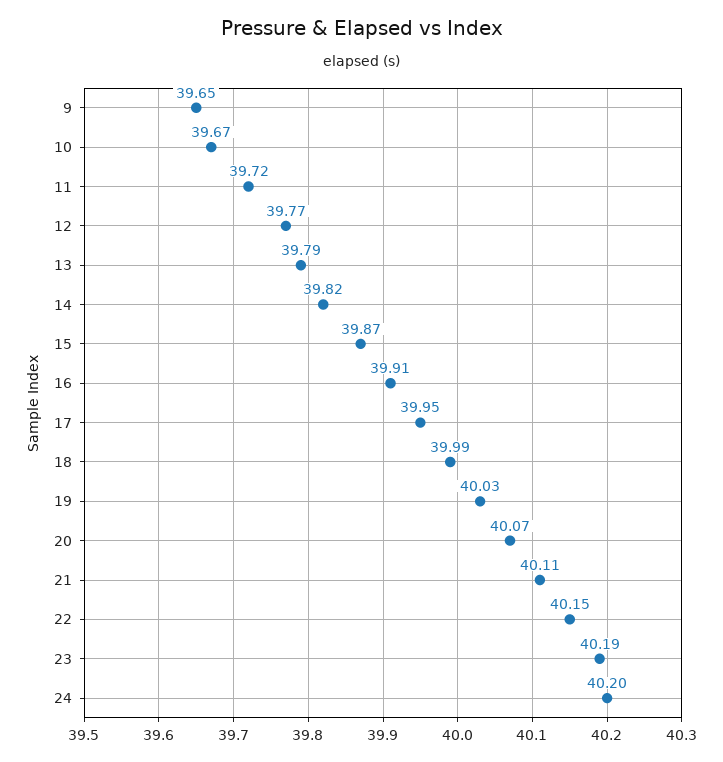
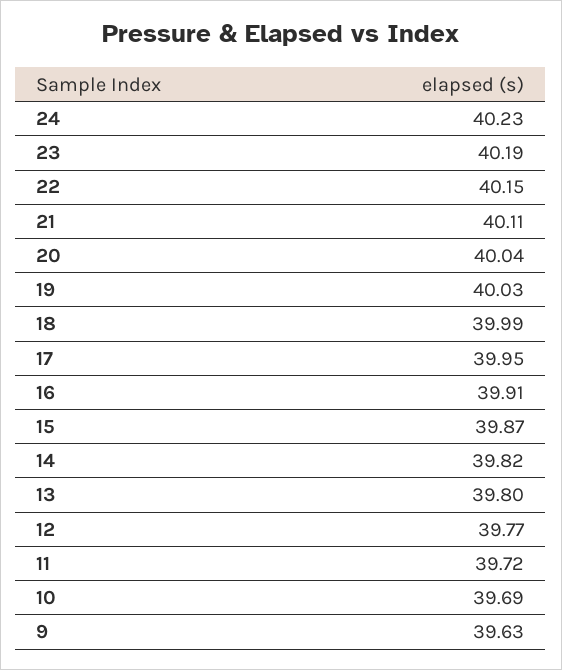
  {
-   "9": 39.65,
+   "9": 39.63,
-   "10": 39.67,
+   "10": 39.69,
    "11": 39.72,
    "12": 39.77,
-   "13": 39.79,
+   "13": 39.8,
    "14": 39.82,
    "15": 39.87,
    "16": 39.91,
    "17": 39.95,
    "18": 39.99,
    "19": 40.03,
-   "20": 40.07,
+   "20": 40.04,
    "21": 40.11,
    "22": 40.15,
    "23": 40.19,
-   "24": 40.2
+   "24": 40.23
  }

